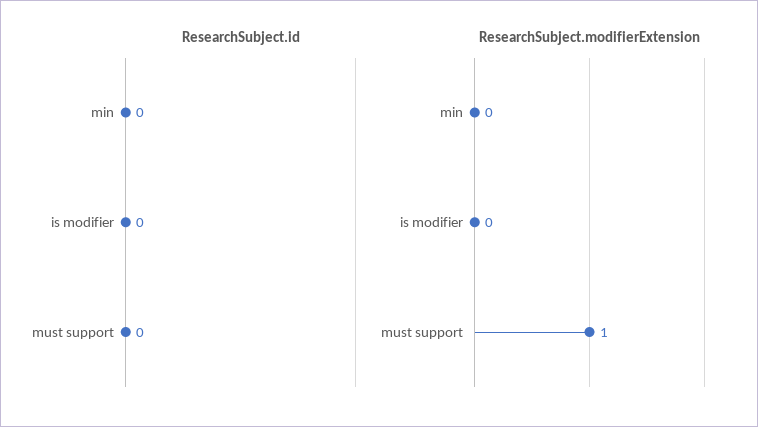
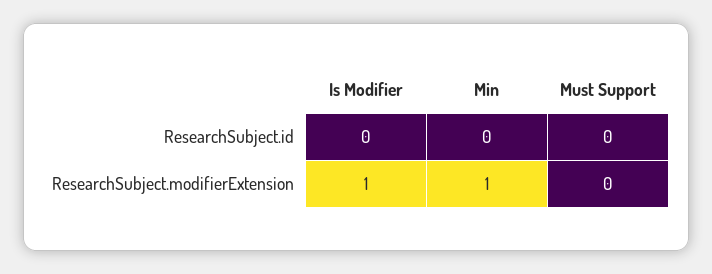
  {
    "ResearchSubject.id": {
      "min": 0,
      "is modifier": 0,
      "must support": 0
    },
    "ResearchSubject.modifierExtension": {
-     "min": 0,
+     "min": 1,
-     "is modifier": 0,
+     "is modifier": 1,
-     "must support": 1
+     "must support": 0
    }
  }

